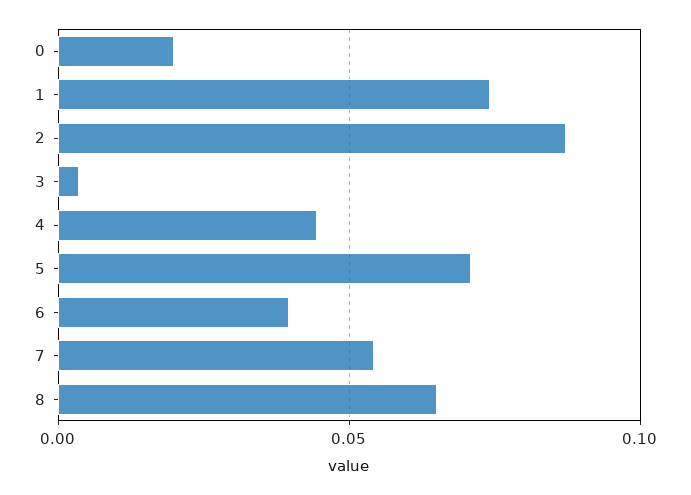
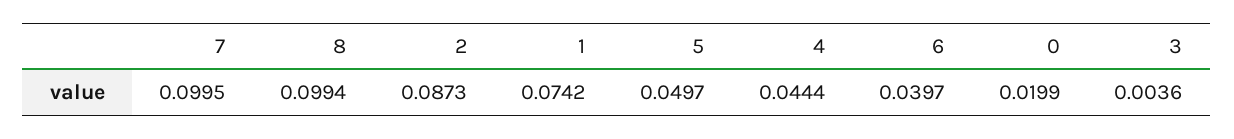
  {
    "0": 0.0199,
    "1": 0.0742,
    "2": 0.0873,
    "3": 0.0036,
    "4": 0.0444,
-   "5": 0.07,
+   "5": 0.0497,
    "6": 0.0397,
-   "7": 0.055,
+   "7": 0.0995,
-   "8": 0.065
+   "8": 0.0994
  }

